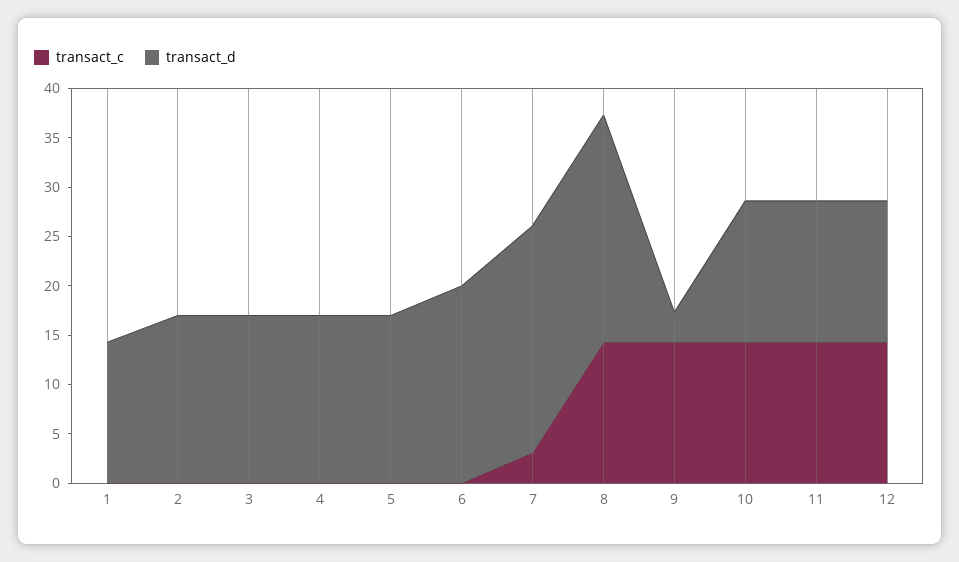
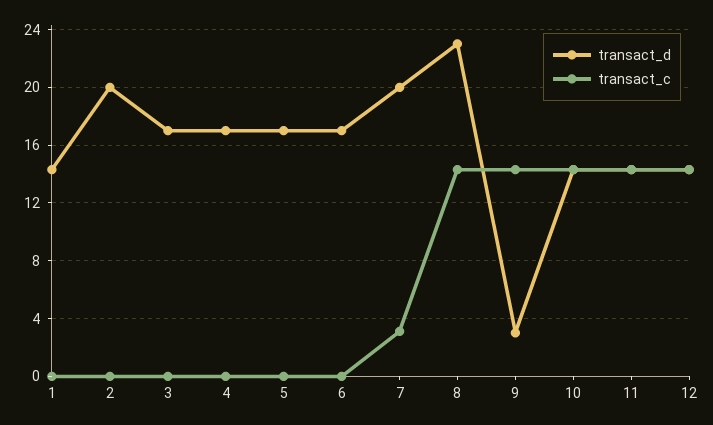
  {
    "transact_c": {
      "1": 0,
      "2": 0,
      "3": 0,
      "4": 0,
      "5": 0,
      "6": 0,
      "7": 3,
      "8": 14.5,
      "9": 14.5,
      "10": 14.5,
      "11": 14.5,
      "12": 14.5
    },
    "transact_d": {
      "1": 14.5,
-     "2": 17,
+     "2": 20,
      "3": 17,
      "4": 17,
      "5": 17,
-     "6": 20,
+     "6": 17,
-     "7": 23,
+     "7": 20,
      "8": 23,
      "9": 3,
      "10": 14.5,
      "11": 14.5,
      "12": 14.5
    }
  }

